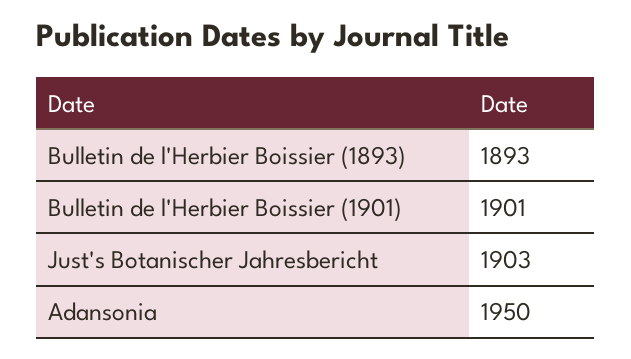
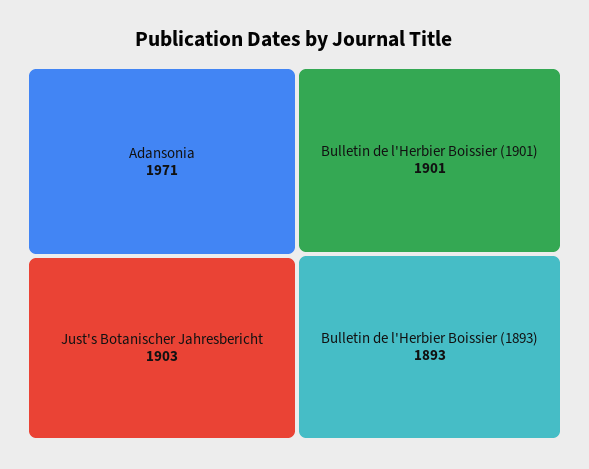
  {
    "Bulletin de l'Herbier Boissier (1893)": 1893,
    "Bulletin de l'Herbier Boissier (1901)": 1901,
    "Just's Botanischer Jahresbericht": 1903,
-   "Adansonia": 1950
+   "Adansonia": 1971
  }

